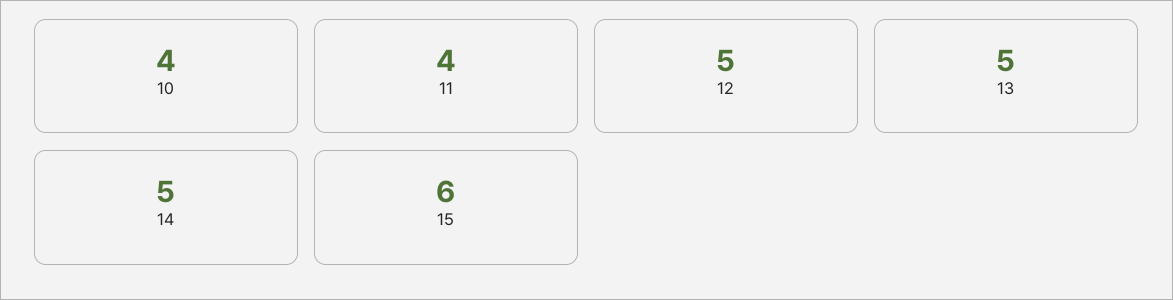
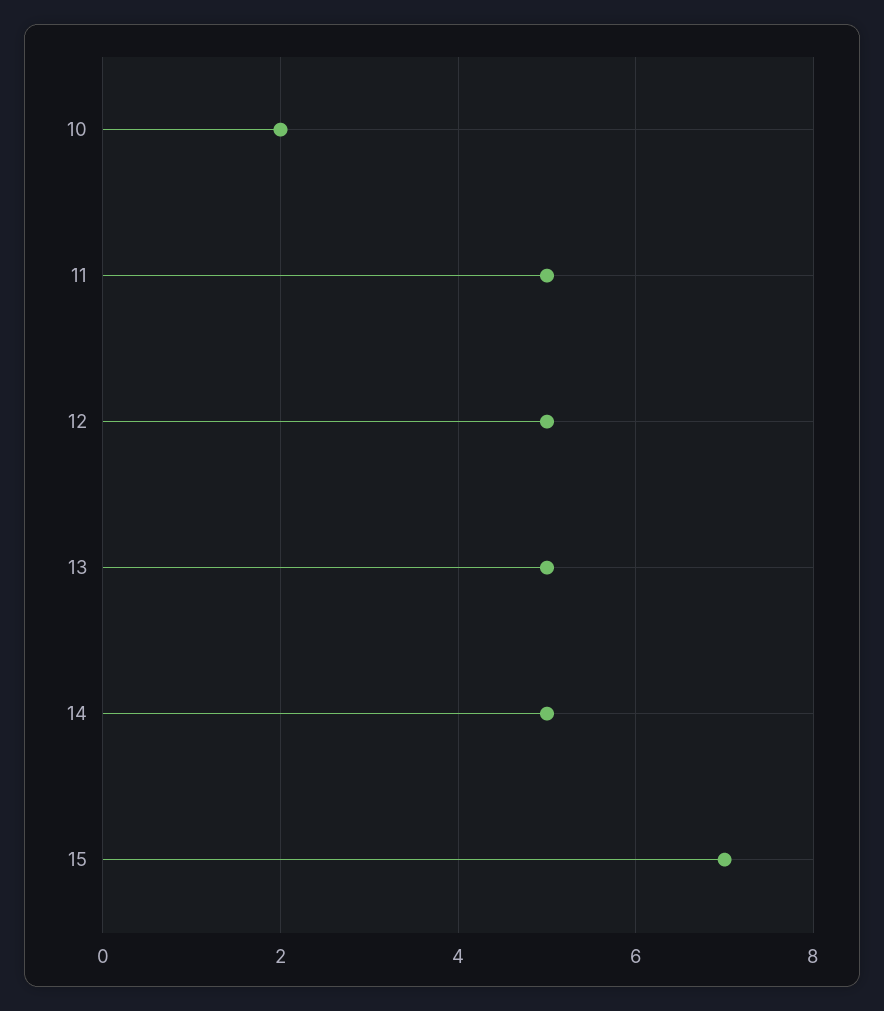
  {
-   "10": 4,
+   "10": 2,
-   "11": 4,
+   "11": 5,
    "12": 5,
    "13": 5,
    "14": 5,
-   "15": 6
+   "15": 7
  }

